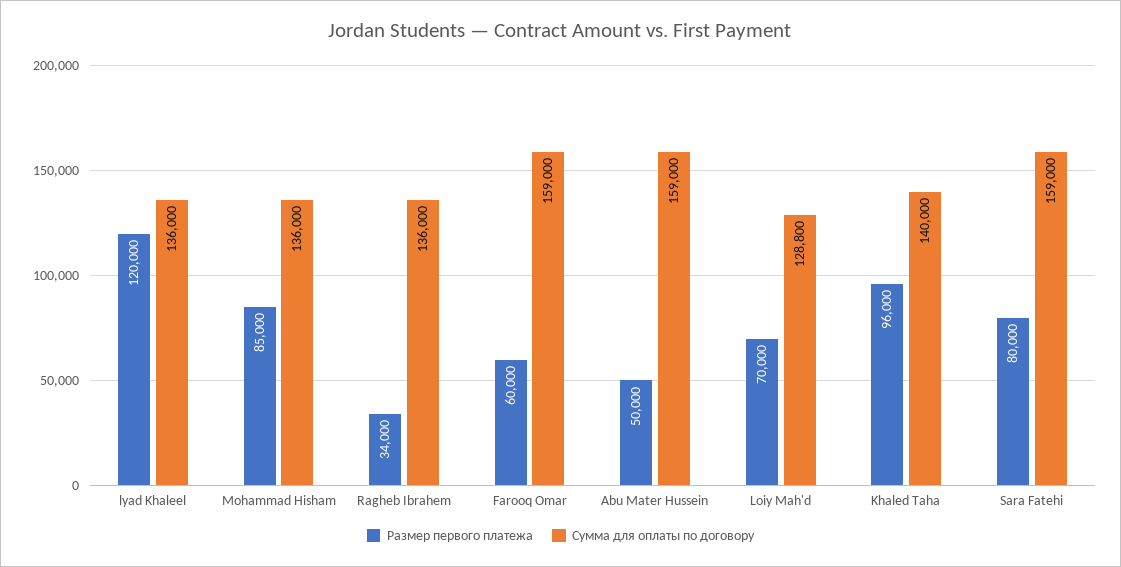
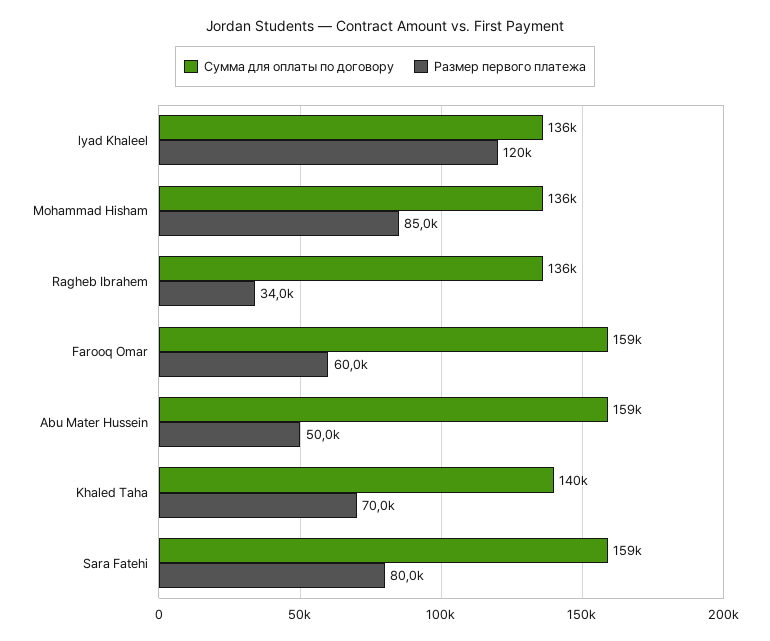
  {
    "Размер первого платежа": {
      "lyad Khaleel": 120000,
      "Mohammad Hisham": 85000,
      "Ragheb Ibrahem": 34000,
      "Farooq Omar": 60000,
      "Abu Mater Hussein": 50000,
-     "Loiy Mah'd": 70000,
-     "Khaled Taha": 96000,
+     "Khaled Taha": 70000,
      "Sara Fatehi": 80000
    },
    "Сумма для оплаты по договору": {
      "lyad Khaleel": 136000,
      "Mohammad Hisham": 136000,
      "Ragheb Ibrahem": 136000,
      "Farooq Omar": 159000,
      "Abu Mater Hussein": 159000,
-     "Loiy Mah'd": 128800,
      "Khaled Taha": 140000,
      "Sara Fatehi": 159000
    }
  }

